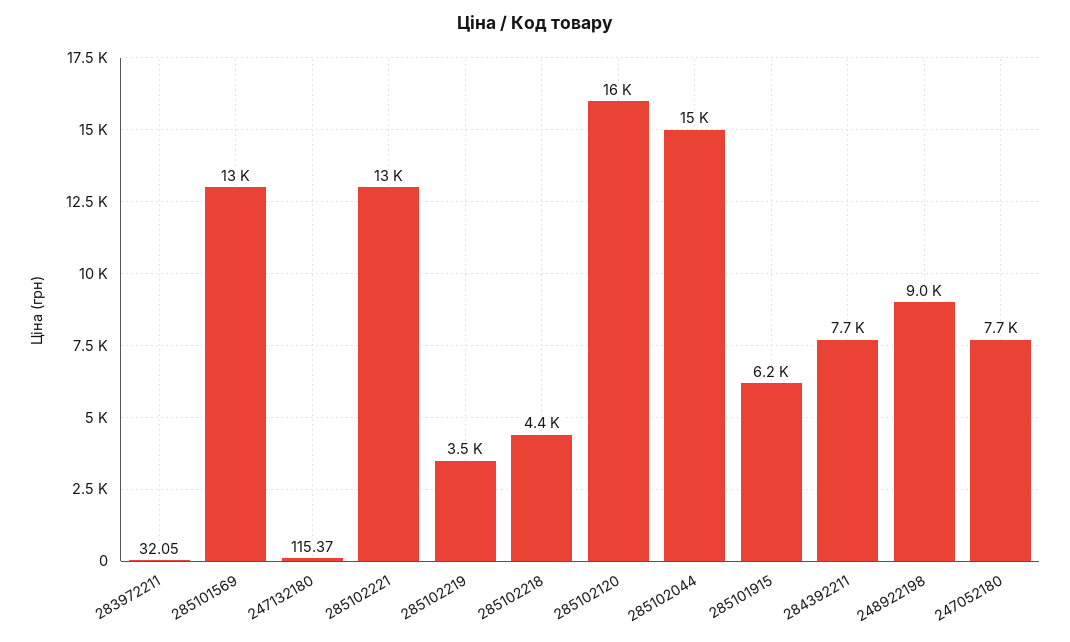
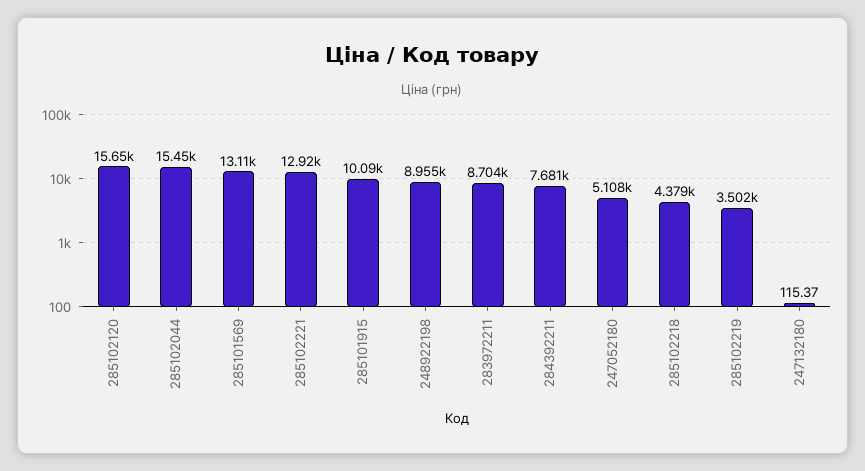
  {
-   "283972211": 32.05,
+   "283972211": 8704,
    "285101569": 13110,
    "247132180": 115.37,
    "285102221": 12920,
    "285102219": 3502,
    "285102218": 4379,
    "285102120": 15650,
    "285102044": 15450,
-   "285101915": 6200,
+   "285101915": 10090,
    "284392211": 7681,
    "248922198": 8955,
-   "247052180": 7700
+   "247052180": 5108
  }

